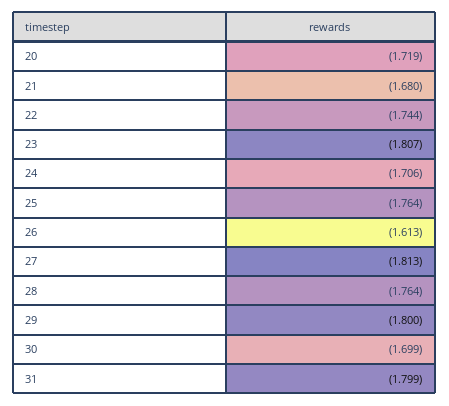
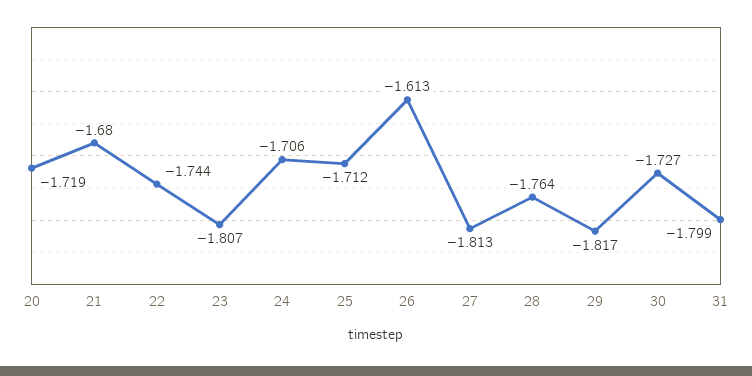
  {
    "20": -1.719,
    "21": -1.68,
    "22": -1.744,
    "23": -1.807,
    "24": -1.706,
-   "25": -1.764,
+   "25": -1.712,
    "26": -1.613,
    "27": -1.813,
    "28": -1.764,
-   "29": -1.8,
+   "29": -1.817,
-   "30": -1.699,
+   "30": -1.727,
    "31": -1.799
  }

